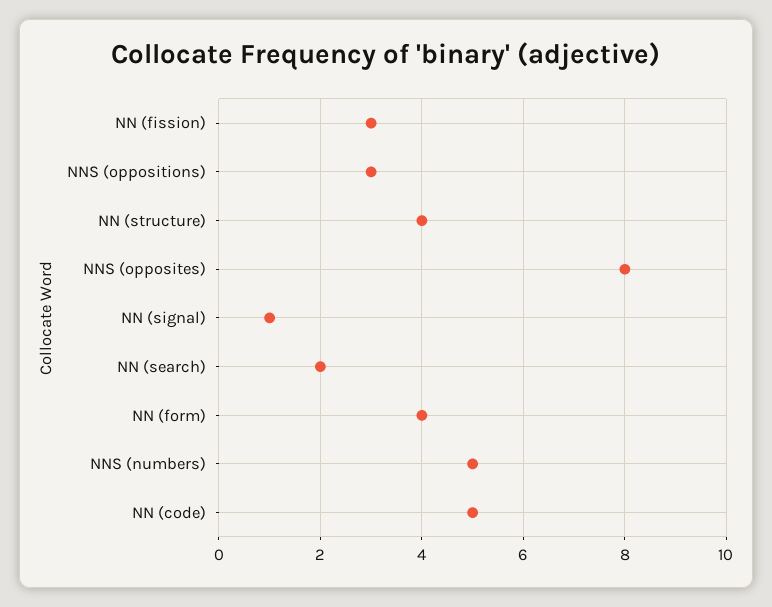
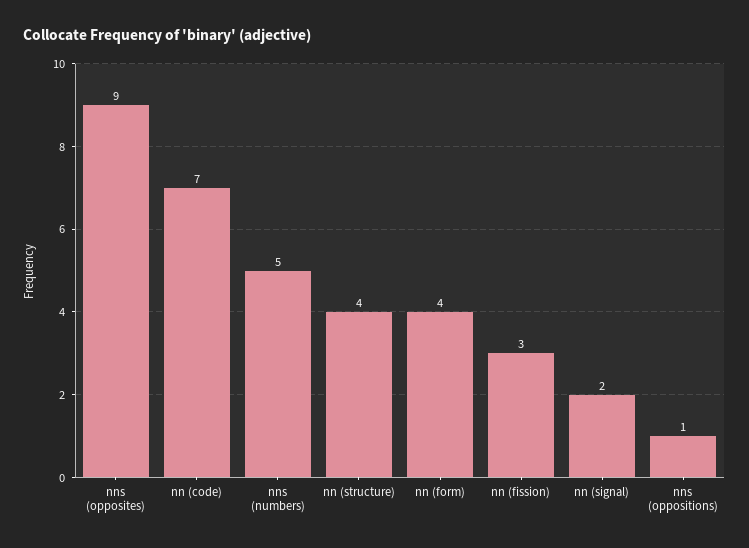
  {
    "NN (fission)": 3,
-   "NNS (oppositions)": 3,
+   "NNS (oppositions)": 1,
    "NN (structure)": 4,
-   "NNS (opposites)": 8,
+   "NNS (opposites)": 9,
-   "NN (signal)": 1,
+   "NN (signal)": 2,
-   "NN (search)": 2,
    "NN (form)": 4,
    "NNS (numbers)": 5,
-   "NN (code)": 5
+   "NN (code)": 7
  }

